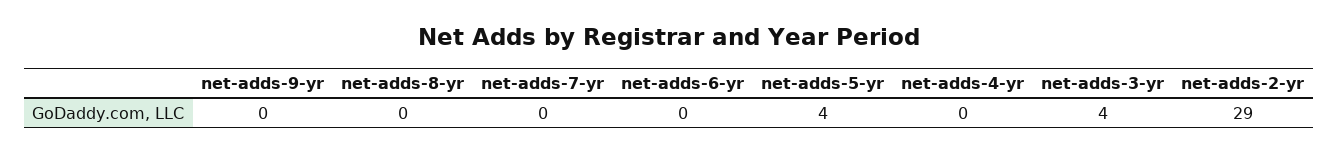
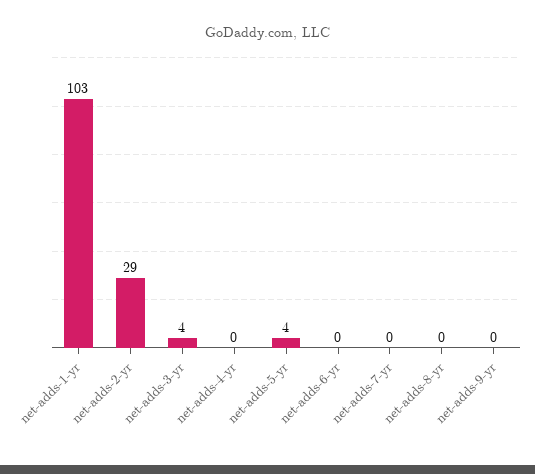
  {
    "net-adds-9-yr": 0,
    "net-adds-8-yr": 0,
    "net-adds-7-yr": 0,
    "net-adds-6-yr": 0,
    "net-adds-5-yr": 4,
    "net-adds-4-yr": 0,
    "net-adds-3-yr": 4,
-   "net-adds-2-yr": 29
+   "net-adds-2-yr": 29,
+   "net-adds-1-yr": 103
  }

